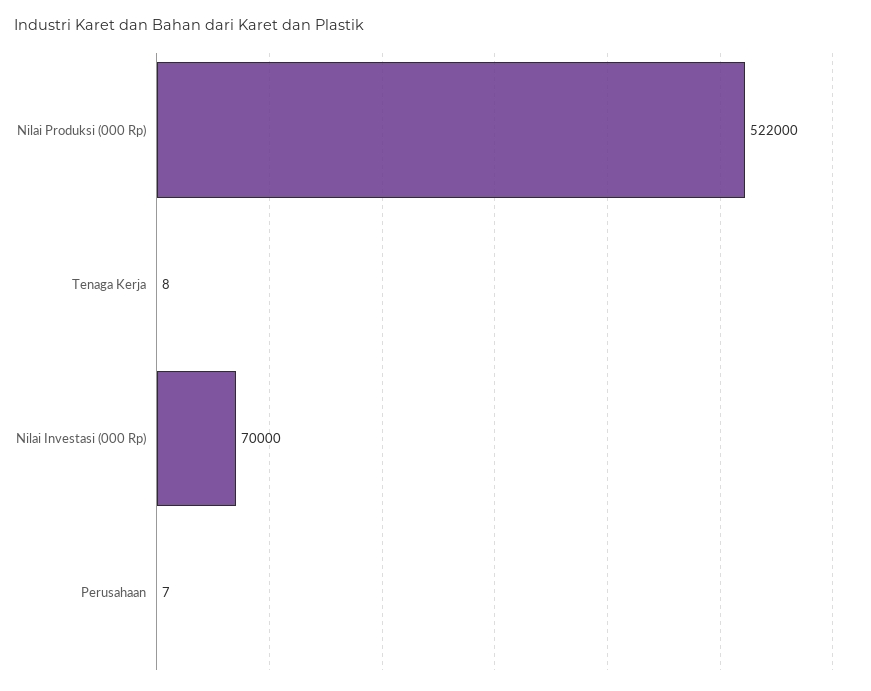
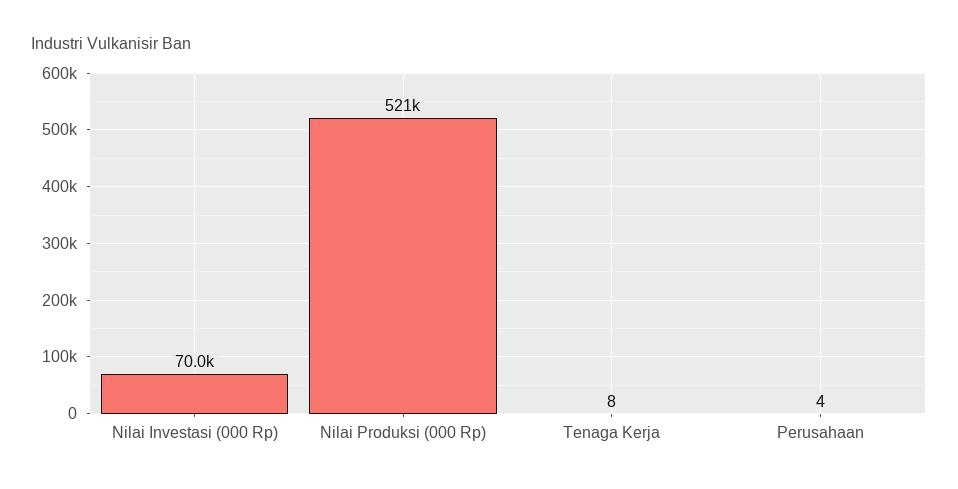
  {
-   "Nilai Produksi (000 Rp)": 522000,
+   "Nilai Produksi (000 Rp)": 521000,
    "Tenaga Kerja": 8,
    "Nilai Investasi (000 Rp)": 70000,
-   "Perusahaan": 7
+   "Perusahaan": 4
  }

